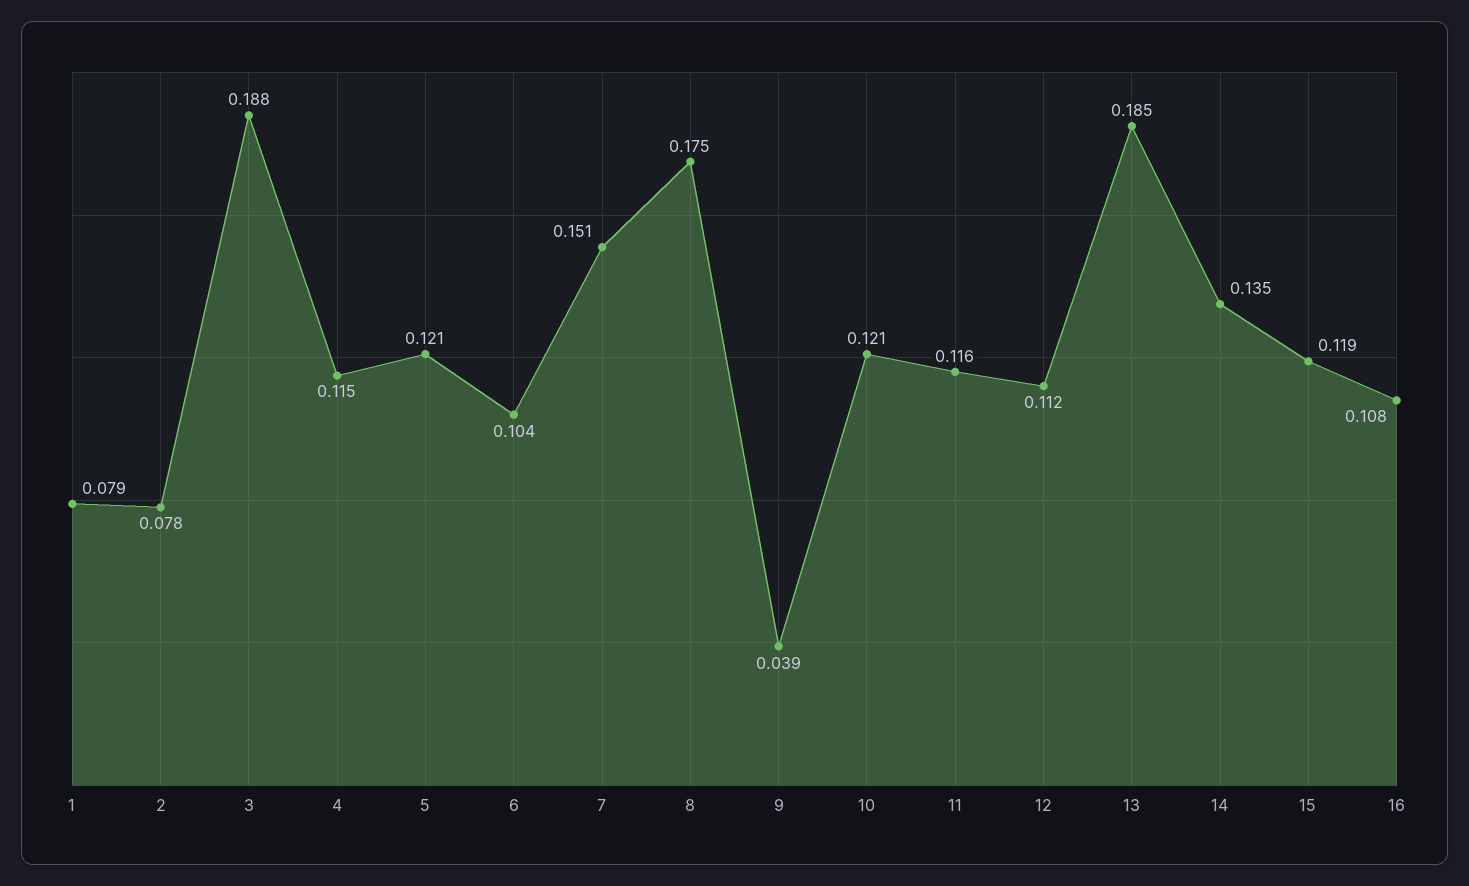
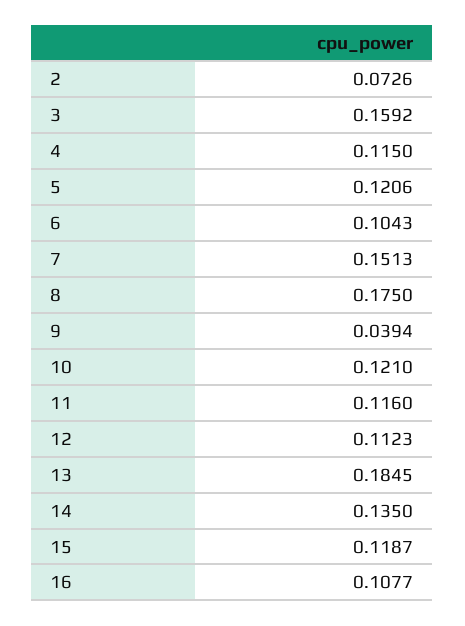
  {
-   "1": 0.079,
-   "2": 0.078,
+   "2": 0.0726,
-   "3": 0.188,
+   "3": 0.1592,
    "4": 0.115,
    "5": 0.1206,
    "6": 0.1043,
    "7": 0.1513,
    "8": 0.175,
    "9": 0.0394,
    "10": 0.121,
    "11": 0.116,
    "12": 0.1123,
    "13": 0.1845,
    "14": 0.135,
    "15": 0.1187,
    "16": 0.1077
  }

